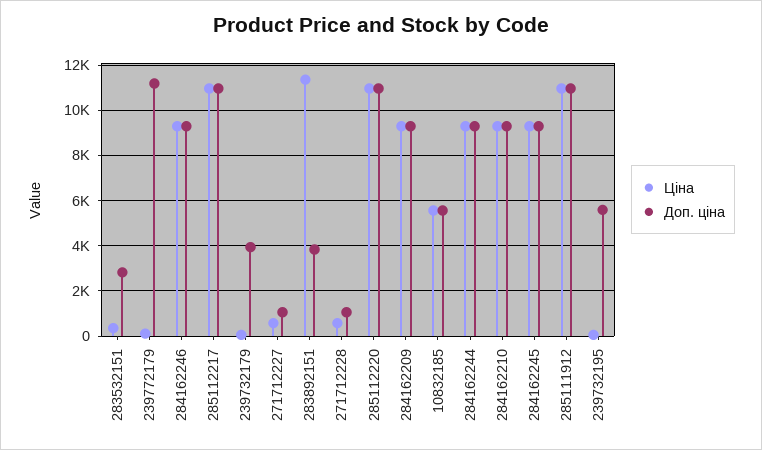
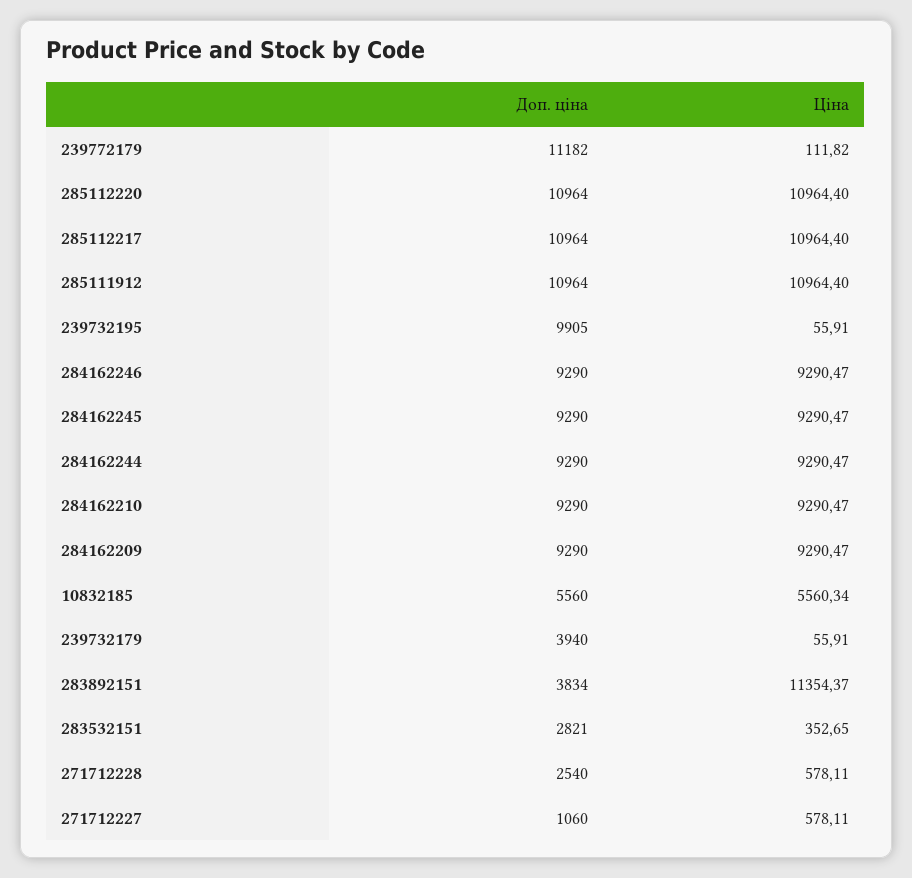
  {
    "Ціна": {
      "283532151": 352.65,
      "239772179": 111.82,
      "284162246": 9290.47,
      "285112217": 10964.4,
      "239732179": 55.91,
      "271712227": 578.11,
      "283892151": 11354.37,
      "271712228": 578.11,
      "285112220": 10964.4,
      "284162209": 9290.47,
      "10832185": 5560.34,
      "284162244": 9290.47,
      "284162210": 9290.47,
      "284162245": 9290.47,
      "285111912": 10964.4,
      "239732195": 55.91
    },
    "Доп. ціна": {
      "283532151": 2821,
      "239772179": 11182,
      "284162246": 9290,
      "285112217": 10964,
      "239732179": 3940,
      "271712227": 1060,
      "283892151": 3834,
-     "271712228": 1000,
+     "271712228": 2540,
      "285112220": 10964,
      "284162209": 9290,
      "10832185": 5560,
      "284162244": 9290,
      "284162210": 9290,
      "284162245": 9290,
      "285111912": 10964,
-     "239732195": 5500
+     "239732195": 9905
    }
  }

